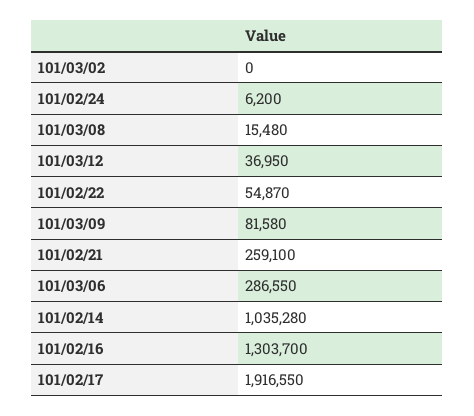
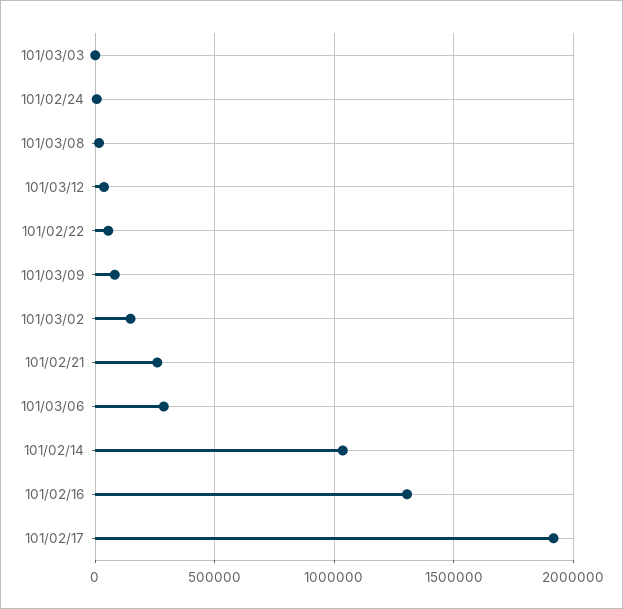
  {
-   "101/03/02": 0,
+   "101/03/02": 150000,
    "101/02/24": 6200,
    "101/03/08": 15480,
    "101/03/12": 36950,
    "101/02/22": 54870,
    "101/03/09": 81580,
    "101/02/21": 259100,
    "101/03/06": 286550,
    "101/02/14": 1035280,
    "101/02/16": 1303700,
-   "101/02/17": 1916550
+   "101/02/17": 1916550,
+   "101/03/03": 0
  }

